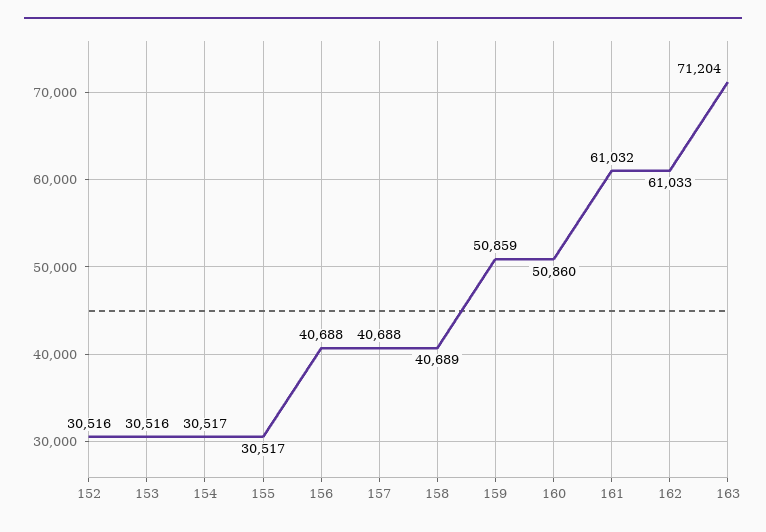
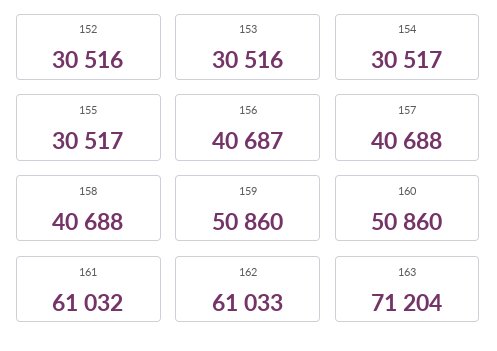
  {
    "152": 30516,
    "153": 30516,
    "154": 30517,
    "155": 30517,
-   "156": 40688,
+   "156": 40687,
    "157": 40688,
-   "158": 40689,
+   "158": 40688,
-   "159": 50859,
+   "159": 50860,
    "160": 50860,
    "161": 61032,
    "162": 61033,
    "163": 71204
  }

